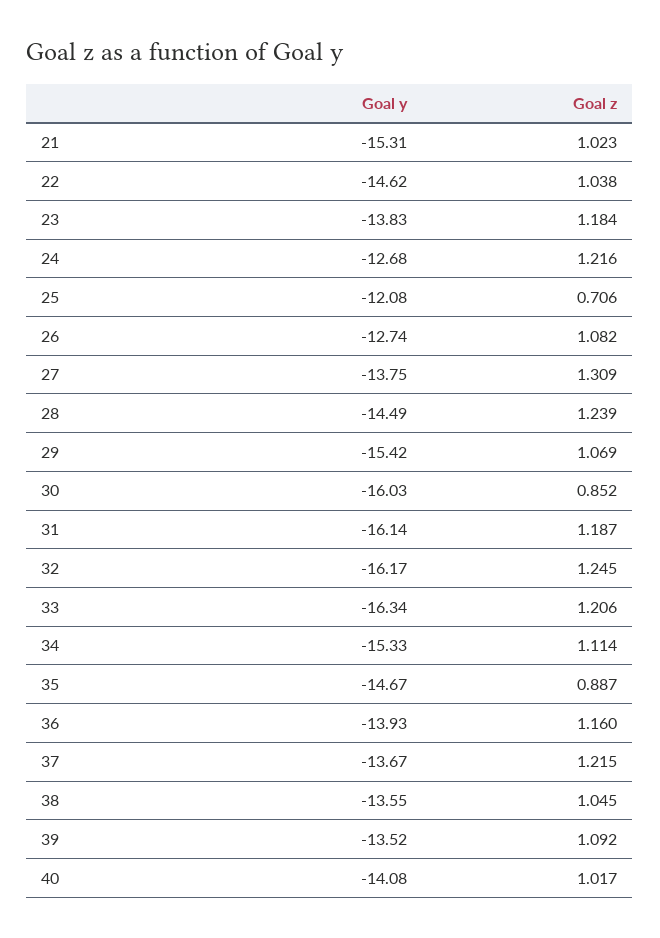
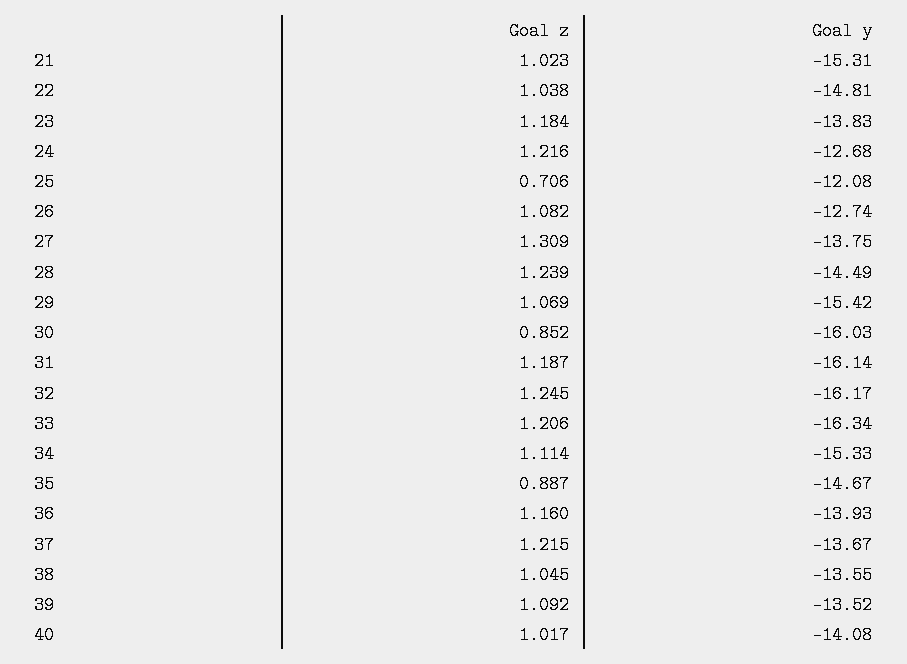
  {
    "Goal y": {
      "21": -15.31,
-     "22": -14.62,
+     "22": -14.81,
      "23": -13.83,
      "24": -12.68,
      "25": -12.08,
      "26": -12.74,
      "27": -13.75,
      "28": -14.49,
      "29": -15.42,
      "30": -16.03,
      "31": -16.14,
      "32": -16.17,
      "33": -16.34,
      "34": -15.33,
      "35": -14.67,
      "36": -13.93,
      "37": -13.67,
      "38": -13.55,
      "39": -13.52,
      "40": -14.08
    },
    "Goal z": {
      "21": 1.023,
      "22": 1.038,
      "23": 1.184,
      "24": 1.216,
      "25": 0.706,
      "26": 1.082,
      "27": 1.309,
      "28": 1.239,
      "29": 1.069,
      "30": 0.852,
      "31": 1.187,
      "32": 1.245,
      "33": 1.206,
      "34": 1.114,
      "35": 0.887,
      "36": 1.16,
      "37": 1.215,
      "38": 1.045,
      "39": 1.092,
      "40": 1.017
    }
  }

